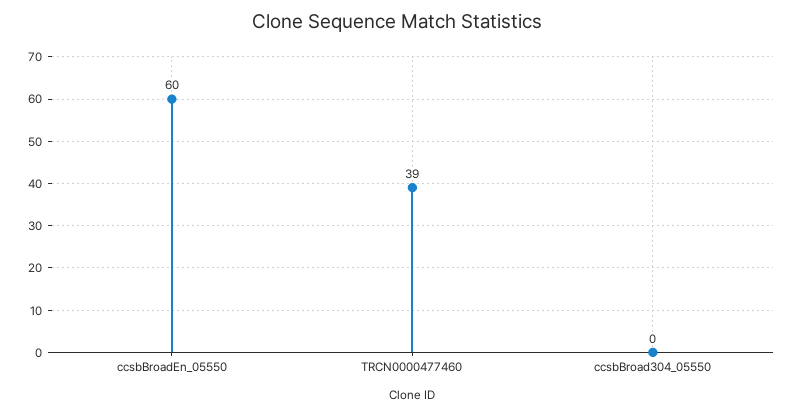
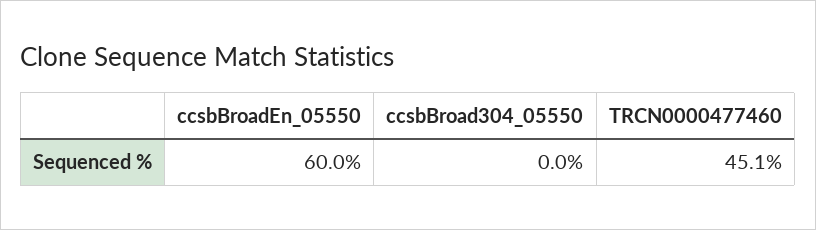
  {
    "ccsbBroadEn_05550": 60,
-   "TRCN0000477460": 39,
+   "TRCN0000477460": 45.1,
    "ccsbBroad304_05550": 0
  }

